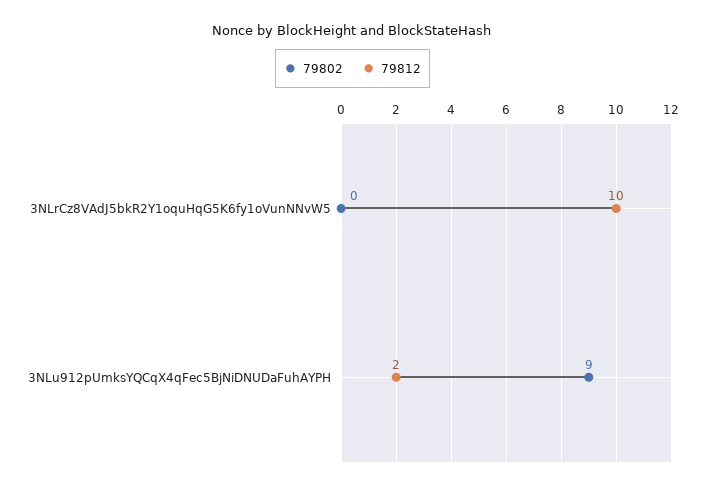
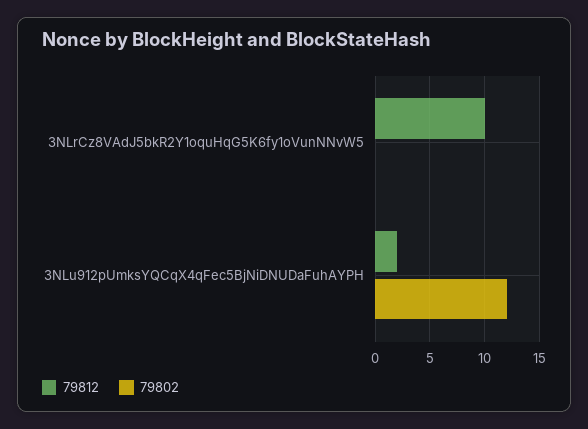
  {
    "79802": {
      "3NLrCz8VAdJ5bkR2Y1oquHqG5K6fy1oVunNNvW5": 0,
-     "3NLu912pUmksYQCqX4qFec5BjNiDNUDaFuhAYPH": 9
+     "3NLu912pUmksYQCqX4qFec5BjNiDNUDaFuhAYPH": 12
    },
    "79812": {
      "3NLrCz8VAdJ5bkR2Y1oquHqG5K6fy1oVunNNvW5": 10,
      "3NLu912pUmksYQCqX4qFec5BjNiDNUDaFuhAYPH": 2
    }
  }

